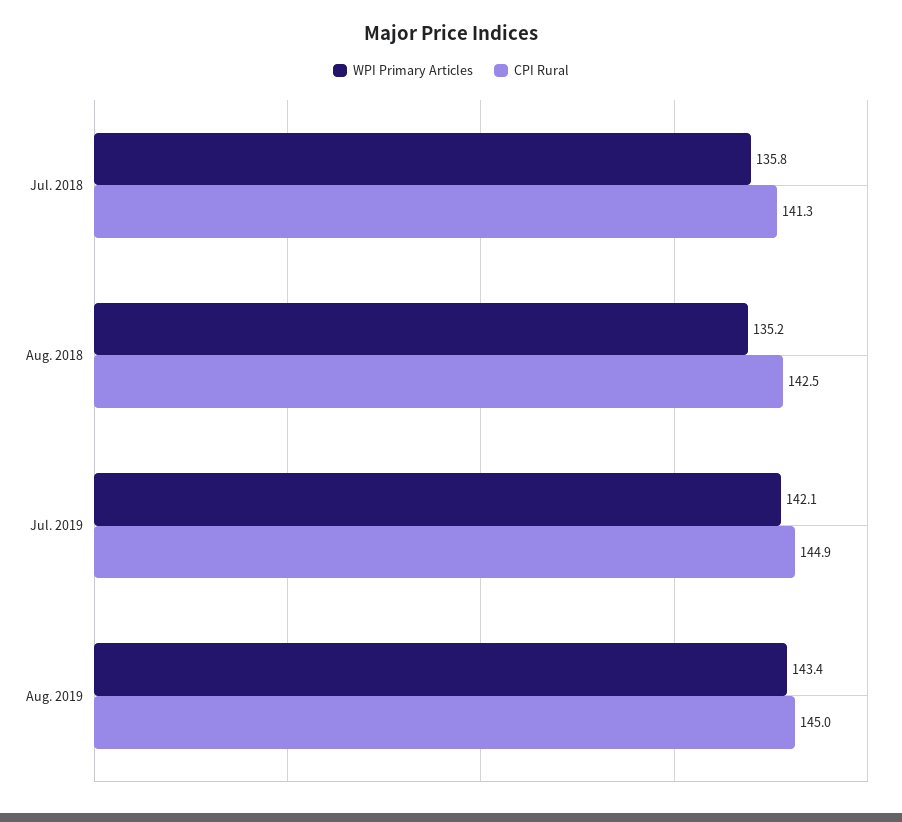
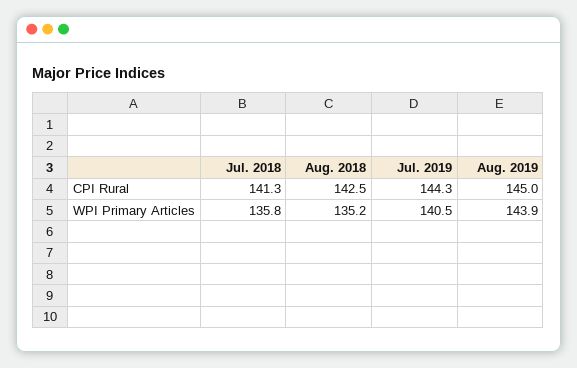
  {
    "WPI Primary Articles": {
      "Jul. 2018": 135.8,
      "Aug. 2018": 135.2,
-     "Jul. 2019": 142.1,
+     "Jul. 2019": 140.5,
-     "Aug. 2019": 143.4
+     "Aug. 2019": 143.9
    },
    "CPI Rural": {
      "Jul. 2018": 141.3,
      "Aug. 2018": 142.5,
-     "Jul. 2019": 144.9,
+     "Jul. 2019": 144.3,
      "Aug. 2019": 145
    }
  }

